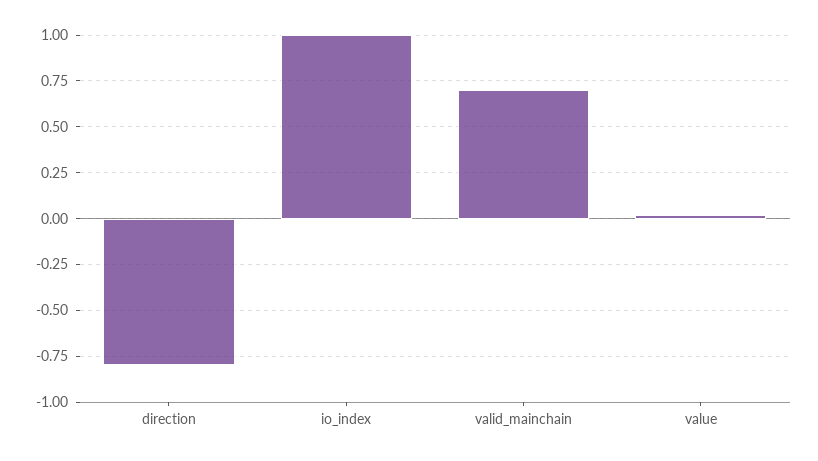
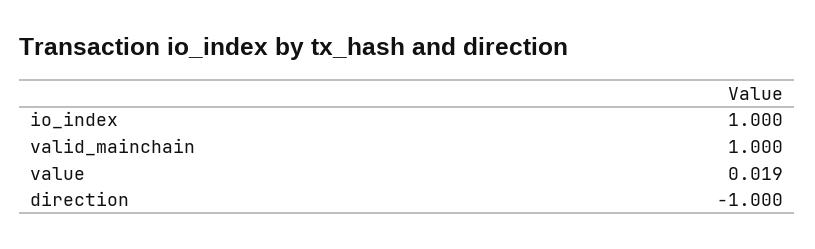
  {
-   "direction": -0.8,
+   "direction": -1,
    "io_index": 1,
-   "valid_mainchain": 0.7,
+   "valid_mainchain": 1,
    "value": 0.019
  }

